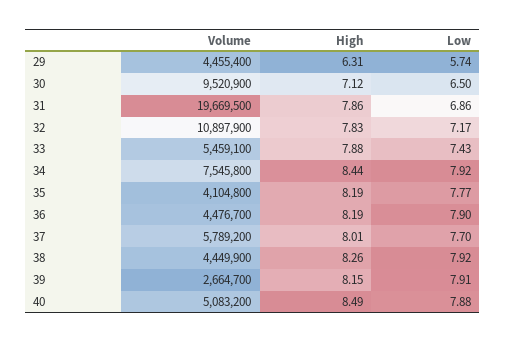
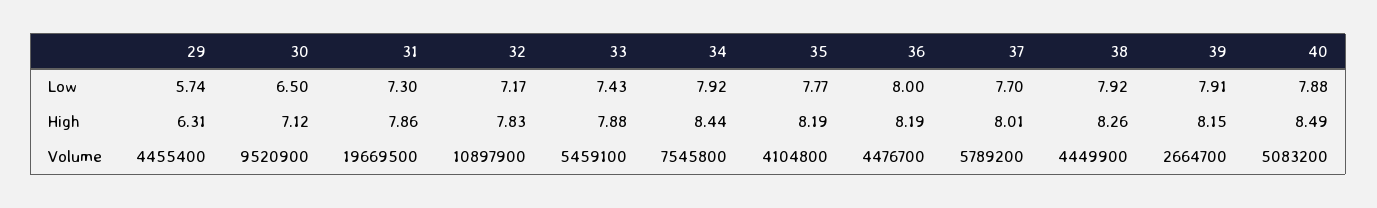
  {
    "Volume": {
      "29": 4455400,
      "30": 9520900,
      "31": 19669500,
      "32": 10897900,
      "33": 5459100,
      "34": 7545800,
      "35": 4104800,
      "36": 4476700,
      "37": 5789200,
      "38": 4449900,
      "39": 2664700,
      "40": 5083200
    },
    "High": {
      "29": 6.31,
      "30": 7.12,
      "31": 7.86,
      "32": 7.83,
      "33": 7.88,
      "34": 8.44,
      "35": 8.19,
      "36": 8.19,
      "37": 8.01,
      "38": 8.26,
      "39": 8.15,
      "40": 8.49
    },
    "Low": {
      "29": 5.74,
      "30": 6.5,
-     "31": 6.86,
+     "31": 7.3,
      "32": 7.17,
      "33": 7.43,
      "34": 7.92,
      "35": 7.77,
-     "36": 7.9,
+     "36": 8,
      "37": 7.7,
      "38": 7.92,
      "39": 7.91,
      "40": 7.88
    }
  }

